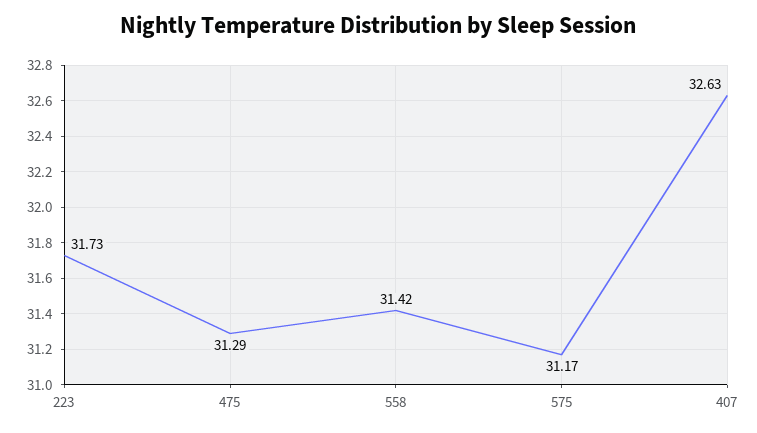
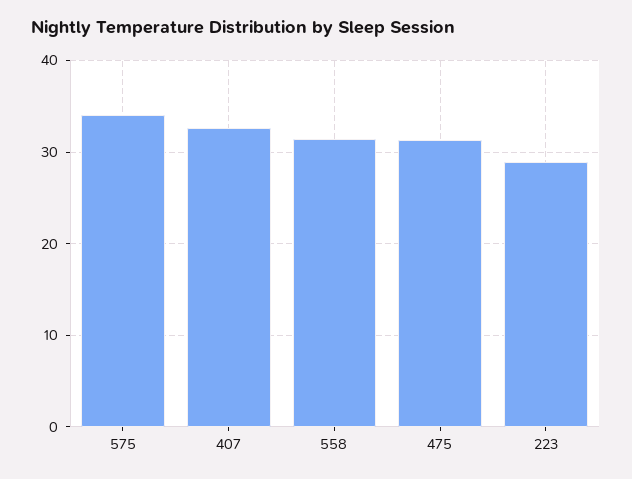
  {
-   "223": 31.73,
+   "223": 29,
    "475": 31.29,
    "558": 31.42,
-   "575": 31.17,
+   "575": 34,
    "407": 32.63
  }

